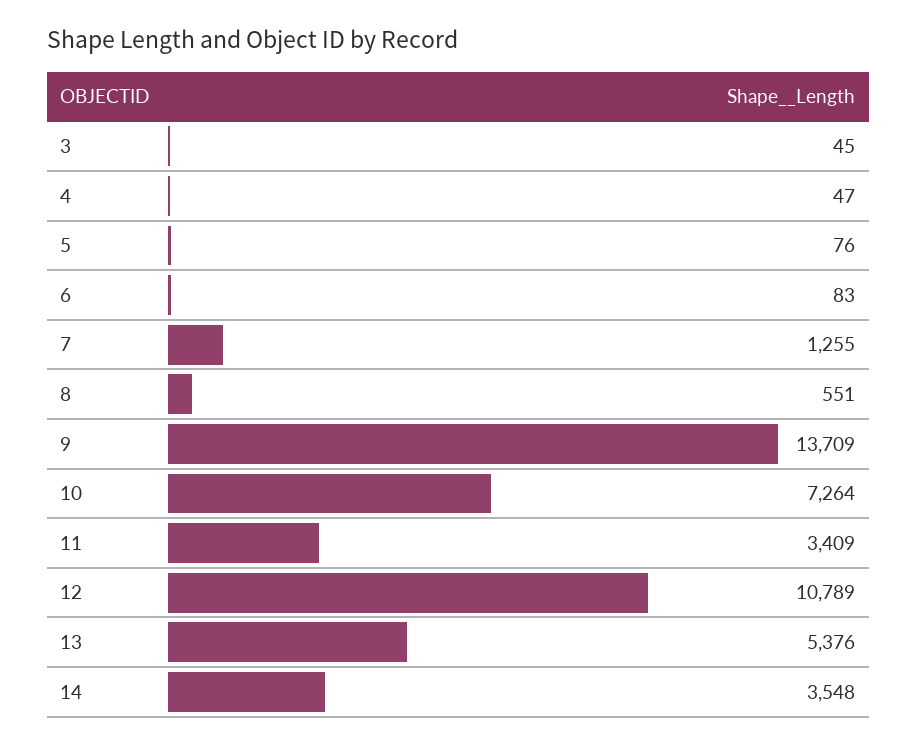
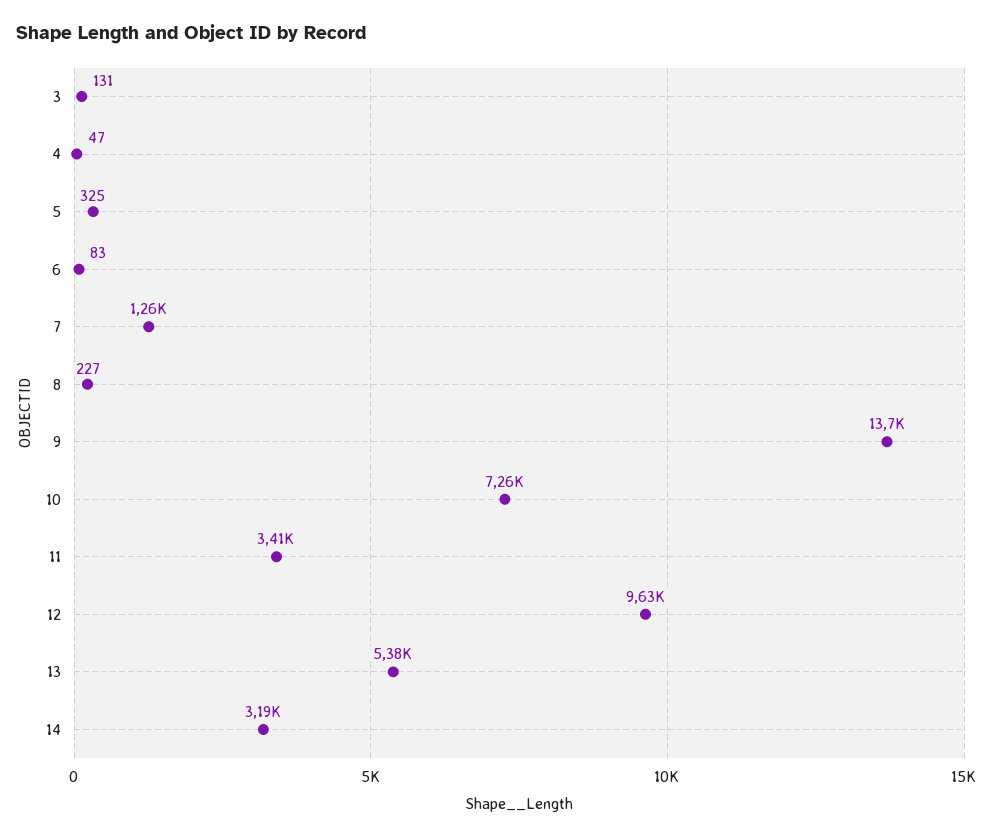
  {
-   "3": 45,
+   "3": 131,
    "4": 47,
-   "5": 76,
+   "5": 325,
    "6": 83,
    "7": 1255,
-   "8": 551,
+   "8": 227,
    "9": 13709,
    "10": 7264,
    "11": 3409,
-   "12": 10789,
+   "12": 9630,
    "13": 5376,
-   "14": 3548
+   "14": 3190
  }

